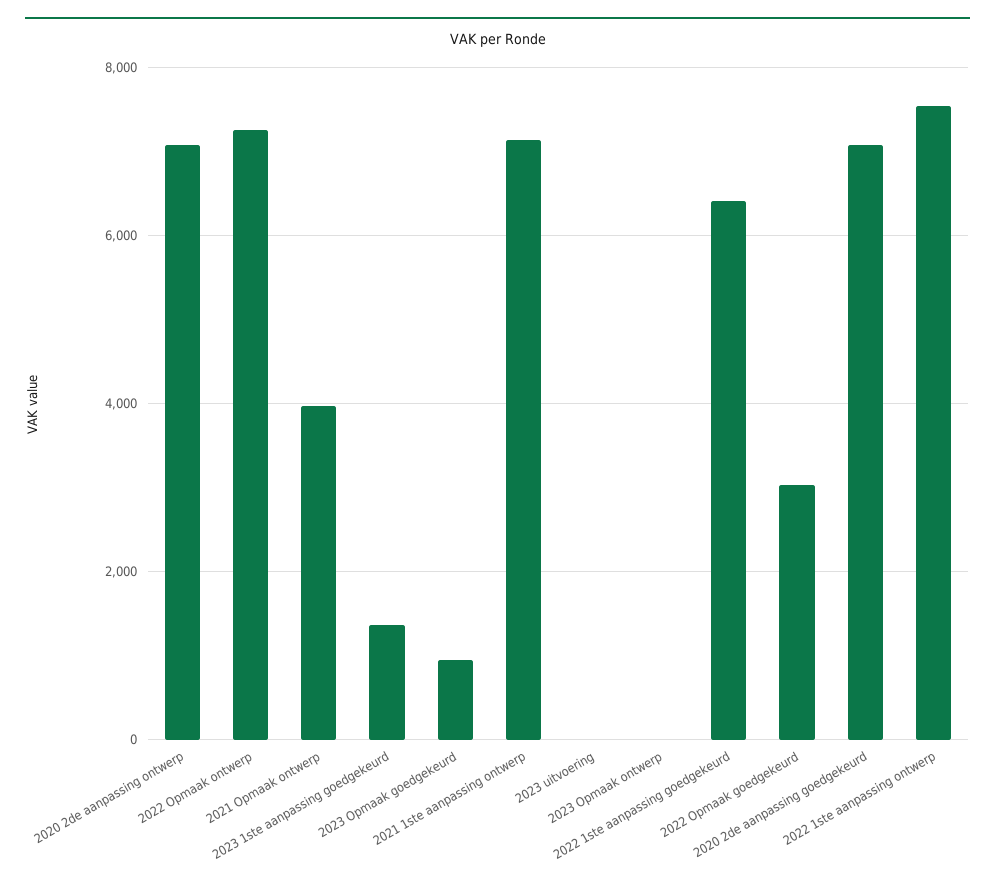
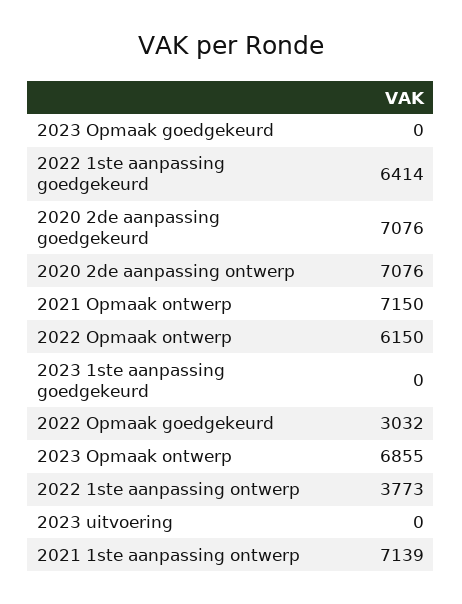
  {
    "2020 2de aanpassing ontwerp": 7076,
-   "2022 Opmaak ontwerp": 7200,
+   "2022 Opmaak ontwerp": 6150,
-   "2021 Opmaak ontwerp": 4000,
+   "2021 Opmaak ontwerp": 7150,
-   "2023 1ste aanpassing goedgekeurd": 1400,
+   "2023 1ste aanpassing goedgekeurd": 0,
-   "2023 Opmaak goedgekeurd": 1000,
+   "2023 Opmaak goedgekeurd": 0,
    "2021 1ste aanpassing ontwerp": 7139,
    "2023 uitvoering": 0,
-   "2023 Opmaak ontwerp": 0,
+   "2023 Opmaak ontwerp": 6855,
    "2022 1ste aanpassing goedgekeurd": 6414,
    "2022 Opmaak goedgekeurd": 3032,
    "2020 2de aanpassing goedgekeurd": 7076,
-   "2022 1ste aanpassing ontwerp": 7600
+   "2022 1ste aanpassing ontwerp": 3773
  }

